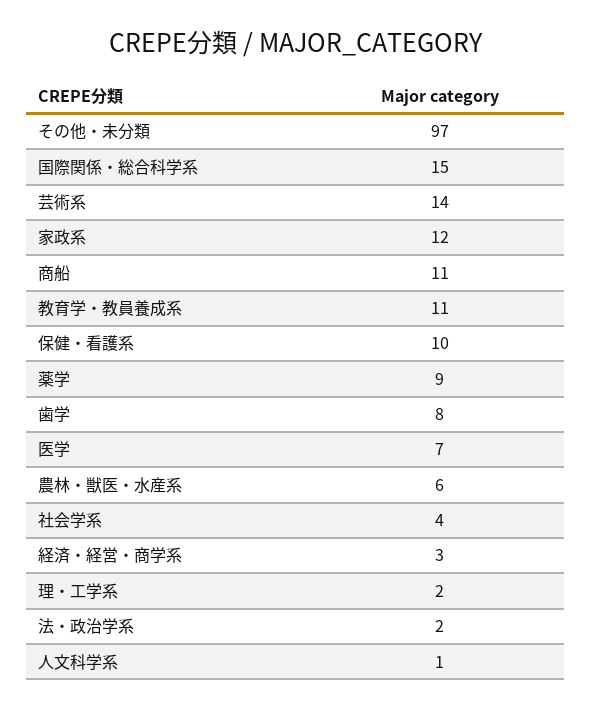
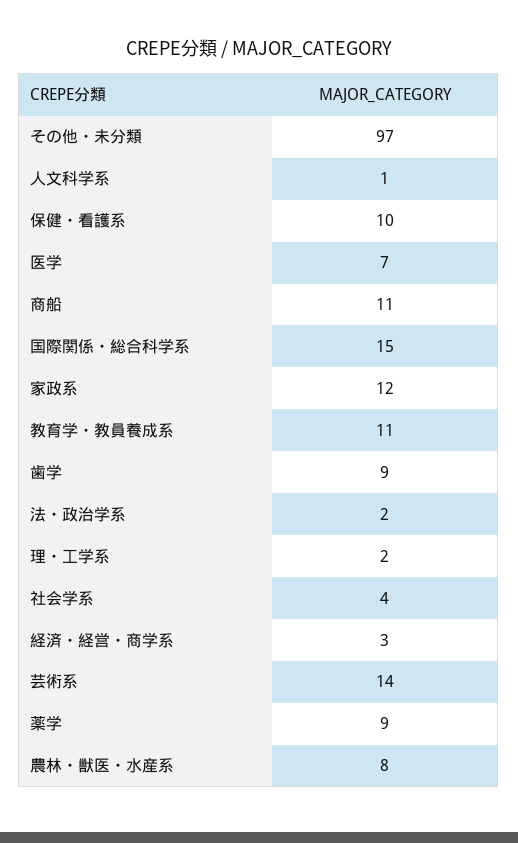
  {
    "その他・未分類": 97,
    "国際関係・総合科学系": 15,
    "芸術系": 14,
    "家政系": 12,
    "商船": 11,
    "教育学・教員養成系": 11,
    "保健・看護系": 10,
    "薬学": 9,
-   "歯学": 8,
+   "歯学": 9,
    "医学": 7,
-   "農林・獣医・水産系": 6,
+   "農林・獣医・水産系": 8,
    "社会学系": 4,
    "経済・経営・商学系": 3,
    "理・工学系": 2,
    "法・政治学系": 2,
    "人文科学系": 1
  }

